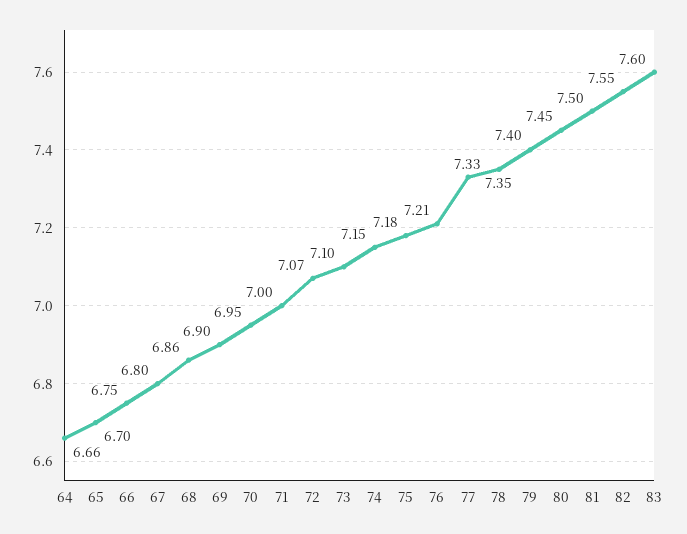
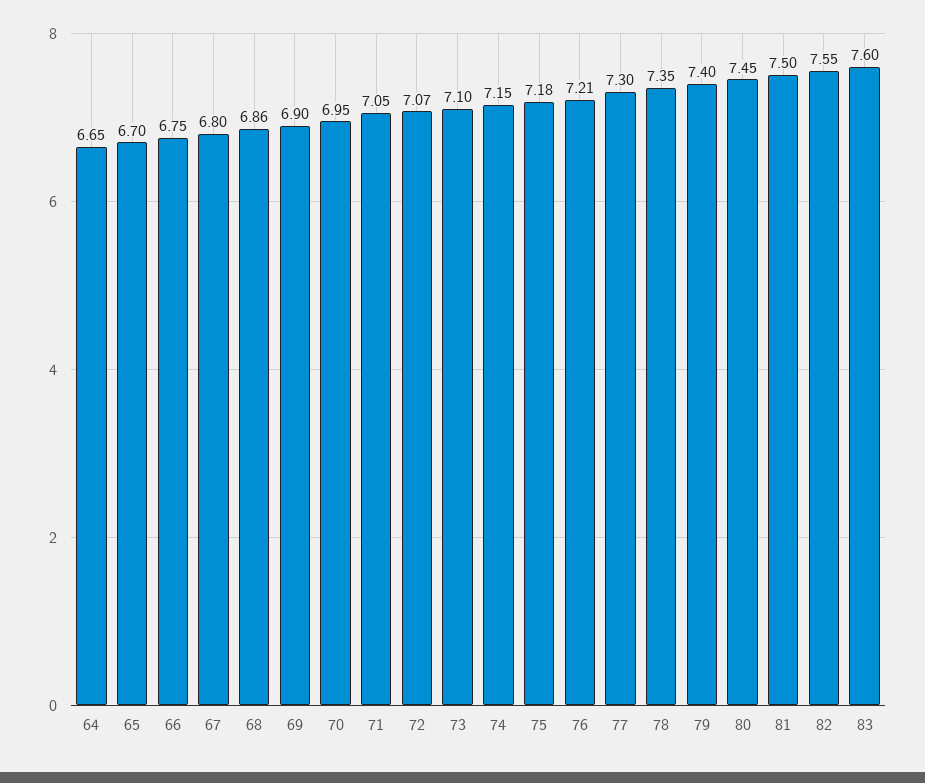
  {
-   "64": 6.66,
+   "64": 6.65,
    "65": 6.7,
    "66": 6.75,
    "67": 6.8,
    "68": 6.86,
    "69": 6.9,
    "70": 6.95,
-   "71": 7,
+   "71": 7.05,
    "72": 7.07,
    "73": 7.1,
    "74": 7.15,
    "75": 7.18,
    "76": 7.21,
-   "77": 7.33,
+   "77": 7.3,
    "78": 7.35,
    "79": 7.4,
    "80": 7.45,
    "81": 7.5,
    "82": 7.55,
    "83": 7.6
  }

